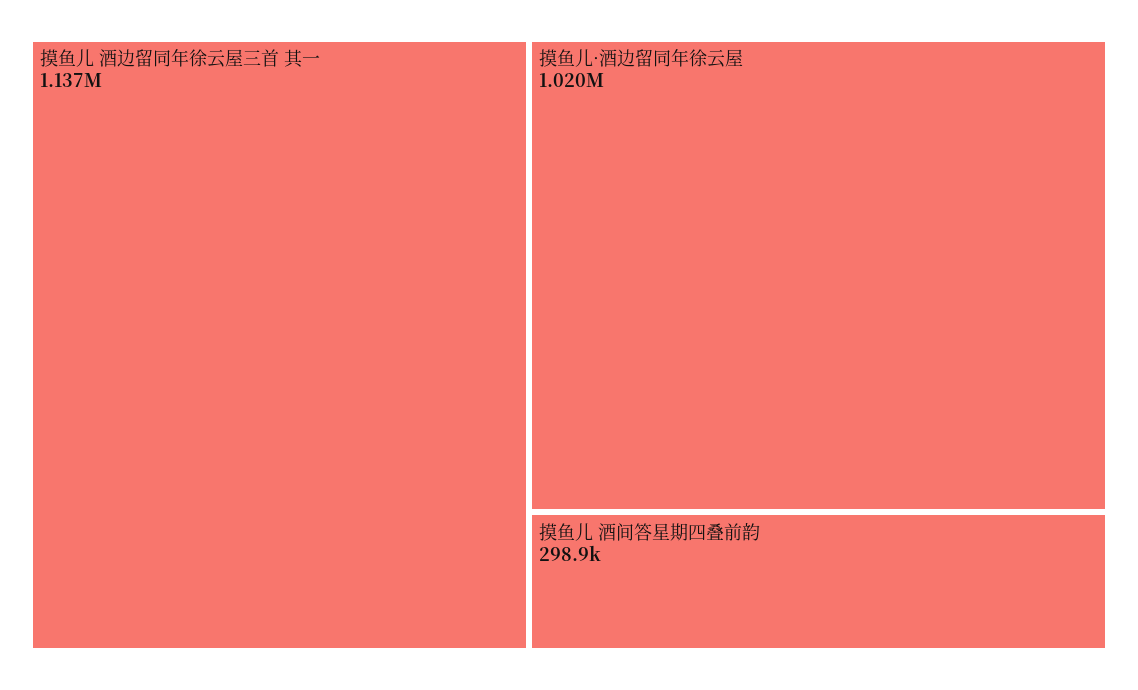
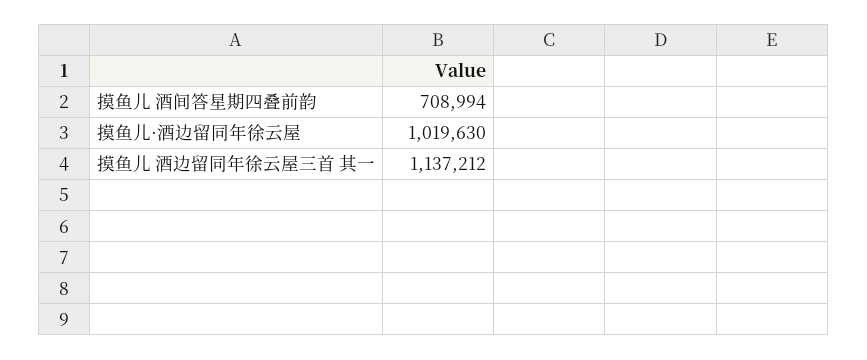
  {
    "摸鱼儿 酒边留同年徐云屋三首 其一": 1137212,
    "摸鱼儿·酒边留同年徐云屋": 1019630,
-   "摸鱼儿 酒间答星期四叠前韵": 298900
+   "摸鱼儿 酒间答星期四叠前韵": 708994
  }

